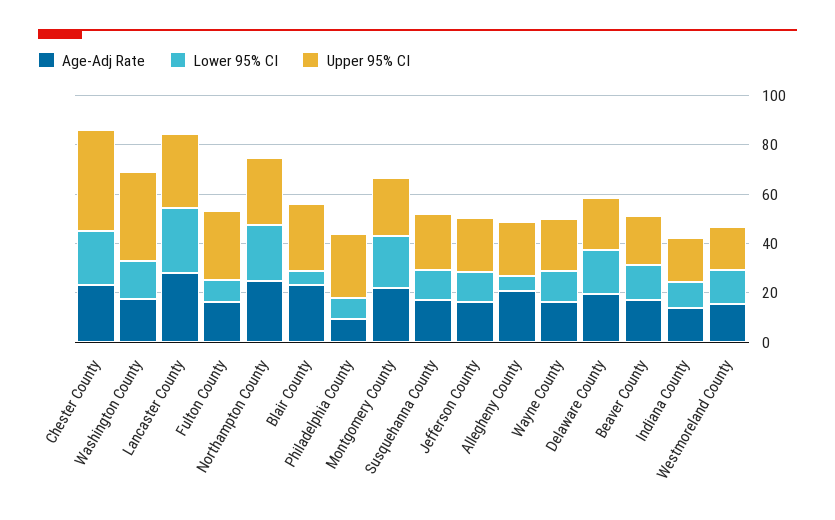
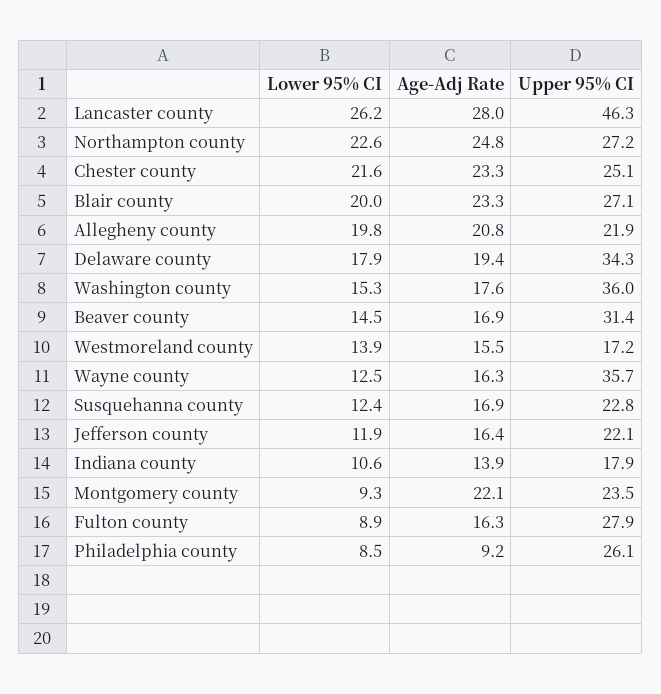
  {
    "Age-Adj Rate": {
      "Chester County": 23.3,
      "Washington County": 17.6,
      "Lancaster County": 28,
      "Fulton County": 16.3,
      "Northampton County": 24.8,
      "Blair County": 23.3,
      "Philadelphia County": 9.2,
      "Montgomery County": 22.1,
      "Susquehanna County": 16.9,
      "Jefferson County": 16.4,
      "Allegheny County": 20.8,
      "Wayne County": 16.3,
      "Delaware County": 19.4,
      "Beaver County": 16.9,
      "Indiana County": 13.9,
      "Westmoreland County": 15.5
    },
    "Lower 95% CI": {
      "Chester County": 21.6,
      "Washington County": 15.3,
      "Lancaster County": 26.2,
      "Fulton County": 8.9,
      "Northampton County": 22.6,
-     "Blair County": 5,
+     "Blair County": 20,
      "Philadelphia County": 8.5,
-     "Montgomery County": 20,
+     "Montgomery County": 9.3,
      "Susquehanna County": 12.4,
      "Jefferson County": 11.9,
-     "Allegheny County": 5,
+     "Allegheny County": 19.8,
      "Wayne County": 12.5,
      "Delaware County": 17.9,
      "Beaver County": 14.5,
      "Indiana County": 10.6,
      "Westmoreland County": 13.9
    },
    "Upper 95% CI": {
-     "Chester County": 40,
+     "Chester County": 25.1,
      "Washington County": 36,
-     "Lancaster County": 30,
+     "Lancaster County": 46.3,
      "Fulton County": 27.9,
      "Northampton County": 27.2,
      "Blair County": 27.1,
      "Philadelphia County": 26.1,
      "Montgomery County": 23.5,
      "Susquehanna County": 22.8,
      "Jefferson County": 22.1,
      "Allegheny County": 21.9,
-     "Wayne County": 20,
+     "Wayne County": 35.7,
-     "Delaware County": 20,
+     "Delaware County": 34.3,
-     "Beaver County": 20,
+     "Beaver County": 31.4,
      "Indiana County": 17.9,
      "Westmoreland County": 17.2
    }
  }

